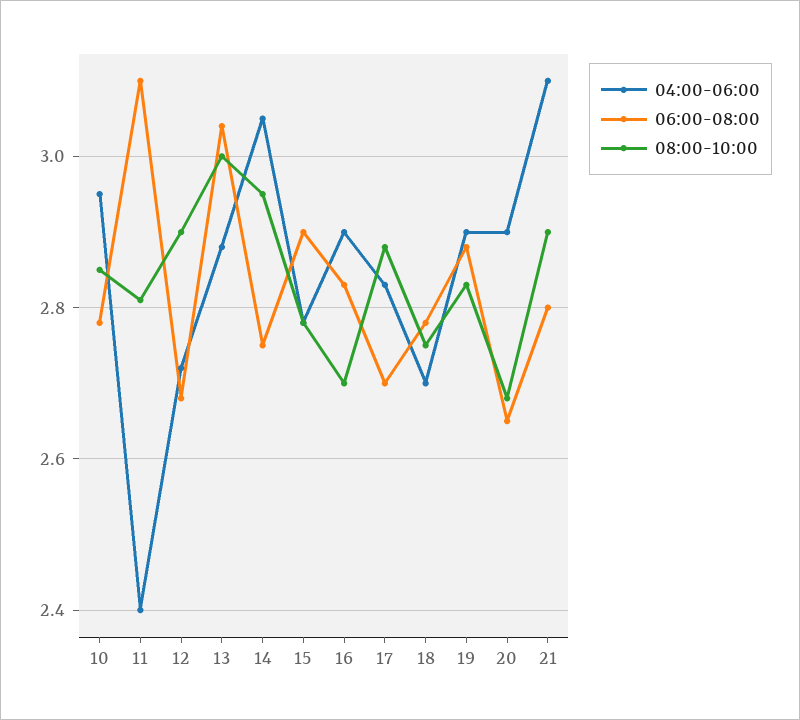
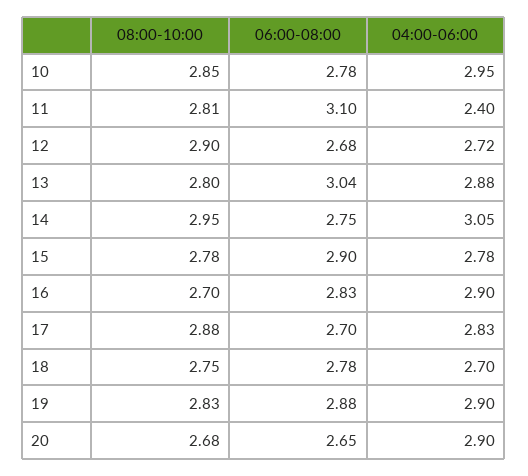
  {
    "04:00-06:00": {
      "10": 2.95,
      "11": 2.4,
      "12": 2.72,
      "13": 2.88,
      "14": 3.05,
      "15": 2.78,
      "16": 2.9,
      "17": 2.83,
      "18": 2.7,
      "19": 2.9,
-     "20": 2.9,
+     "20": 2.9
-     "21": 3.1
    },
    "06:00-08:00": {
      "10": 2.78,
      "11": 3.1,
      "12": 2.68,
      "13": 3.04,
      "14": 2.75,
      "15": 2.9,
      "16": 2.83,
      "17": 2.7,
      "18": 2.78,
      "19": 2.88,
-     "20": 2.65,
+     "20": 2.65
-     "21": 2.8
    },
    "08:00-10:00": {
      "10": 2.85,
      "11": 2.81,
      "12": 2.9,
-     "13": 3,
+     "13": 2.8,
      "14": 2.95,
      "15": 2.78,
      "16": 2.7,
      "17": 2.88,
      "18": 2.75,
      "19": 2.83,
-     "20": 2.68,
+     "20": 2.68
-     "21": 2.9
    }
  }

